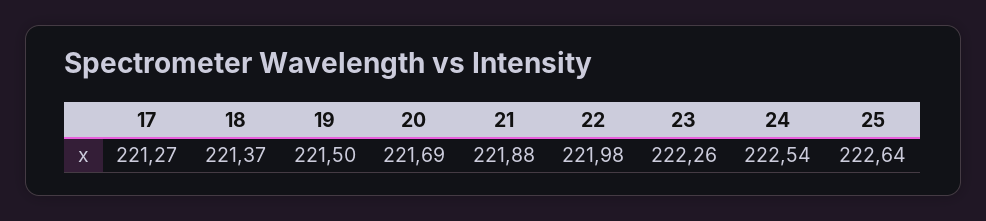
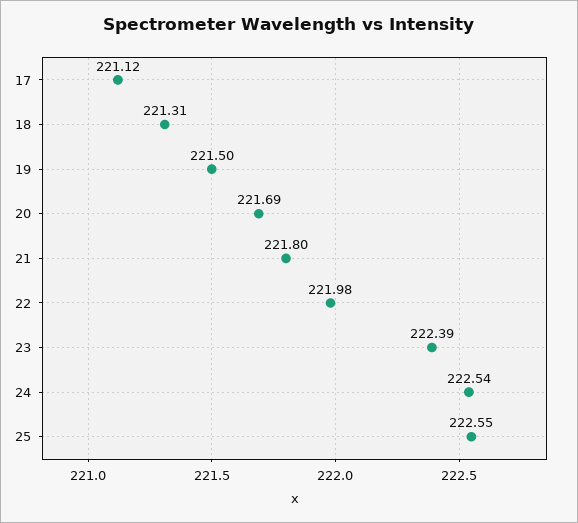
  {
-   "17": 221.27,
+   "17": 221.12,
-   "18": 221.37,
+   "18": 221.31,
    "19": 221.5,
    "20": 221.69,
-   "21": 221.88,
+   "21": 221.8,
    "22": 221.98,
-   "23": 222.26,
+   "23": 222.39,
    "24": 222.54,
-   "25": 222.64
+   "25": 222.55
  }

